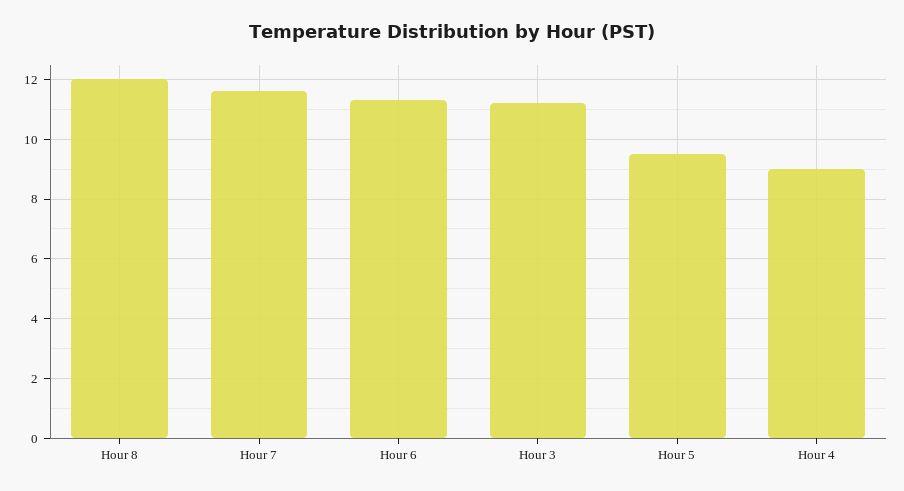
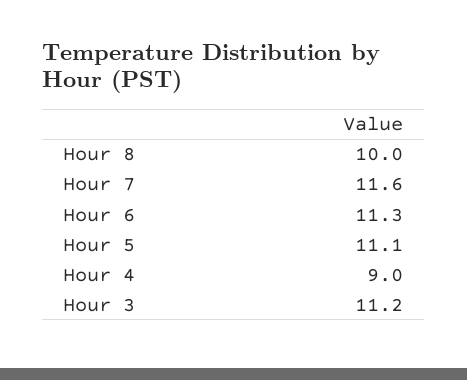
  {
-   "Hour 8": 12,
+   "Hour 8": 10,
    "Hour 7": 11.6,
    "Hour 6": 11.3,
    "Hour 3": 11.2,
-   "Hour 5": 9.5,
+   "Hour 5": 11.1,
    "Hour 4": 9
  }

